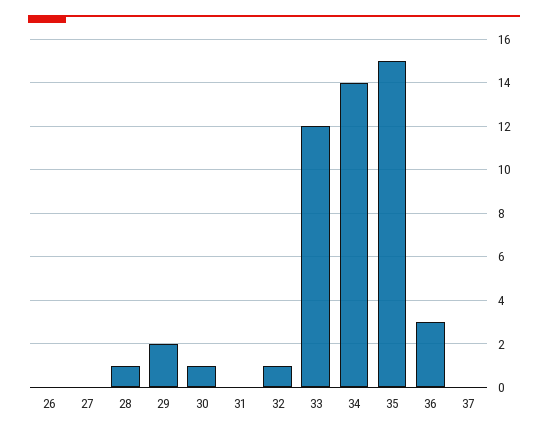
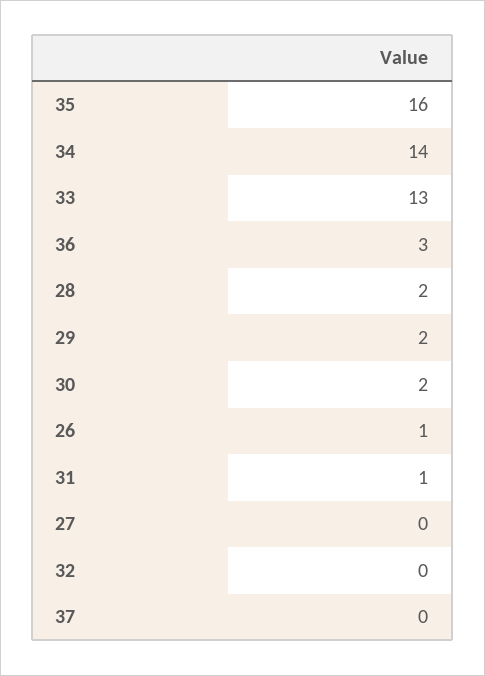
  {
-   "26": 0,
+   "26": 1,
    "27": 0,
-   "28": 1,
+   "28": 2,
    "29": 2,
-   "30": 1,
+   "30": 2,
-   "31": 0,
+   "31": 1,
-   "32": 1,
+   "32": 0,
-   "33": 12,
+   "33": 13,
    "34": 14,
-   "35": 15,
+   "35": 16,
    "36": 3,
    "37": 0
  }

